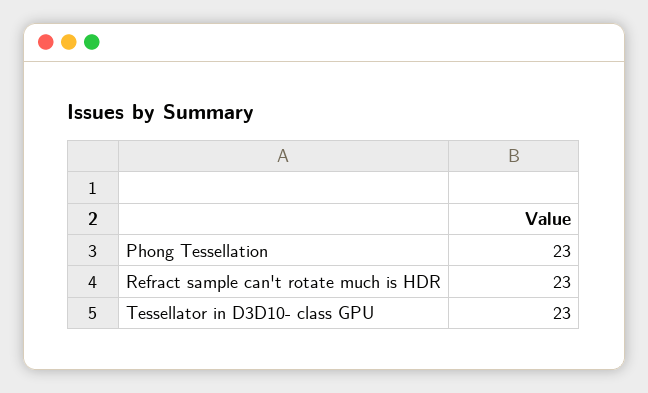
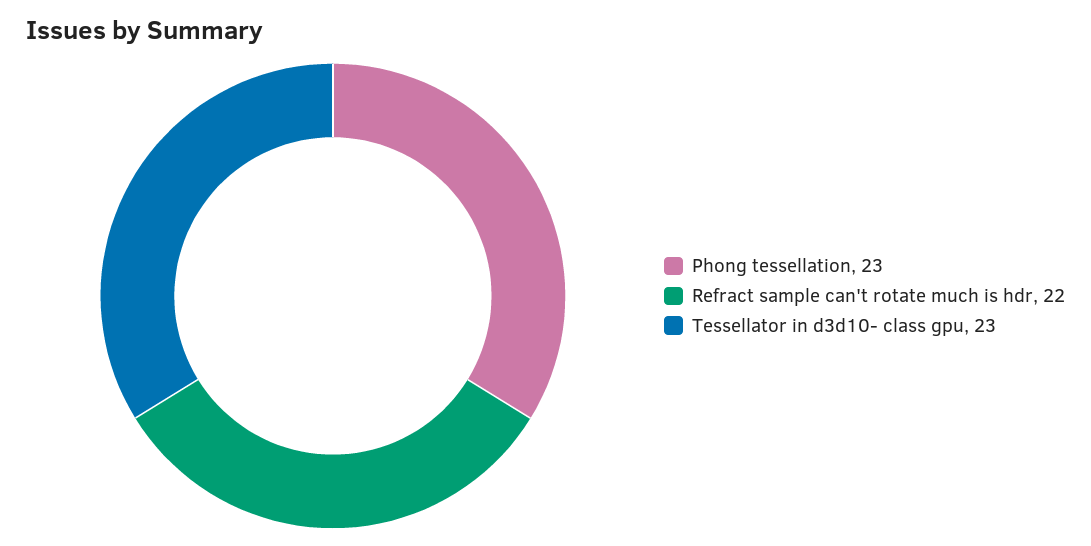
  {
    "Phong Tessellation": 23,
-   "Refract sample can't rotate much is HDR": 23,
+   "Refract sample can't rotate much is HDR": 22,
    "Tessellator in D3D10- class GPU": 23
  }

